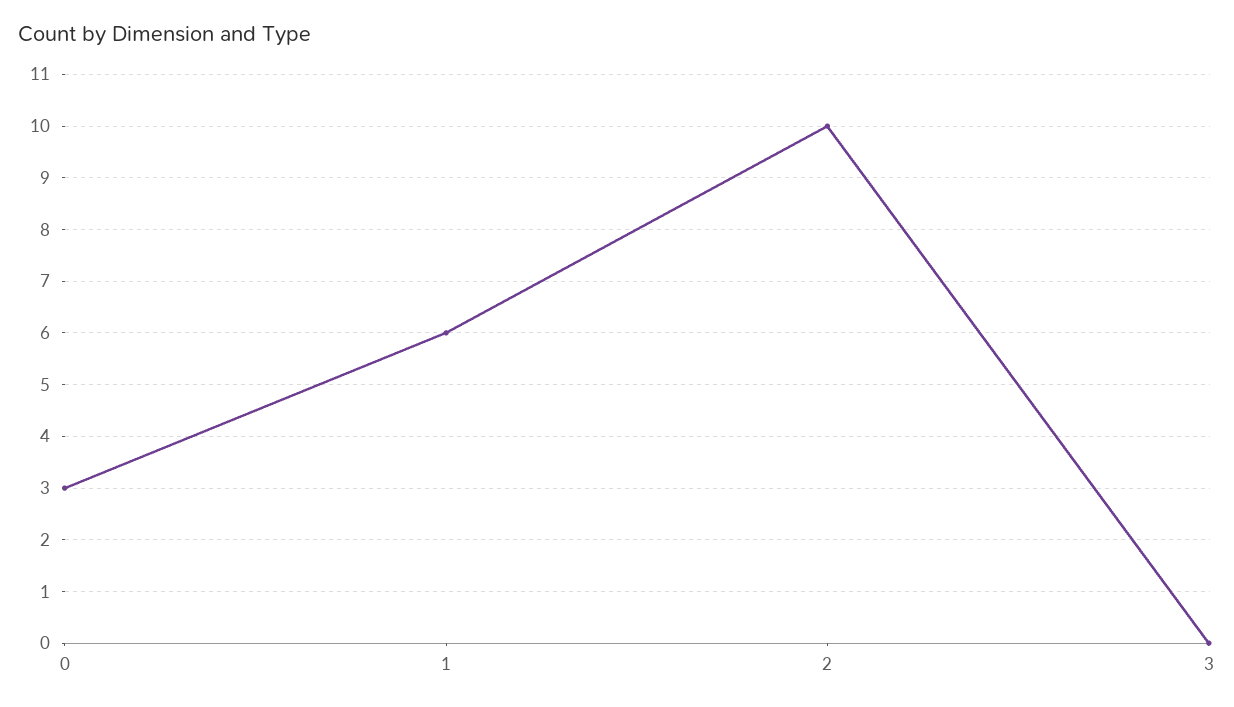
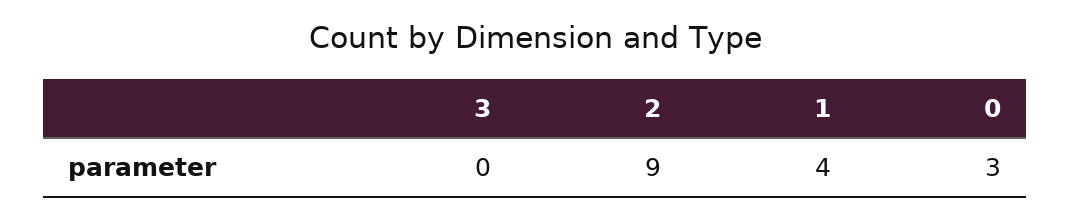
  {
    "0": 3,
-   "1": 6,
+   "1": 4,
-   "2": 10,
+   "2": 9,
    "3": 0
  }

